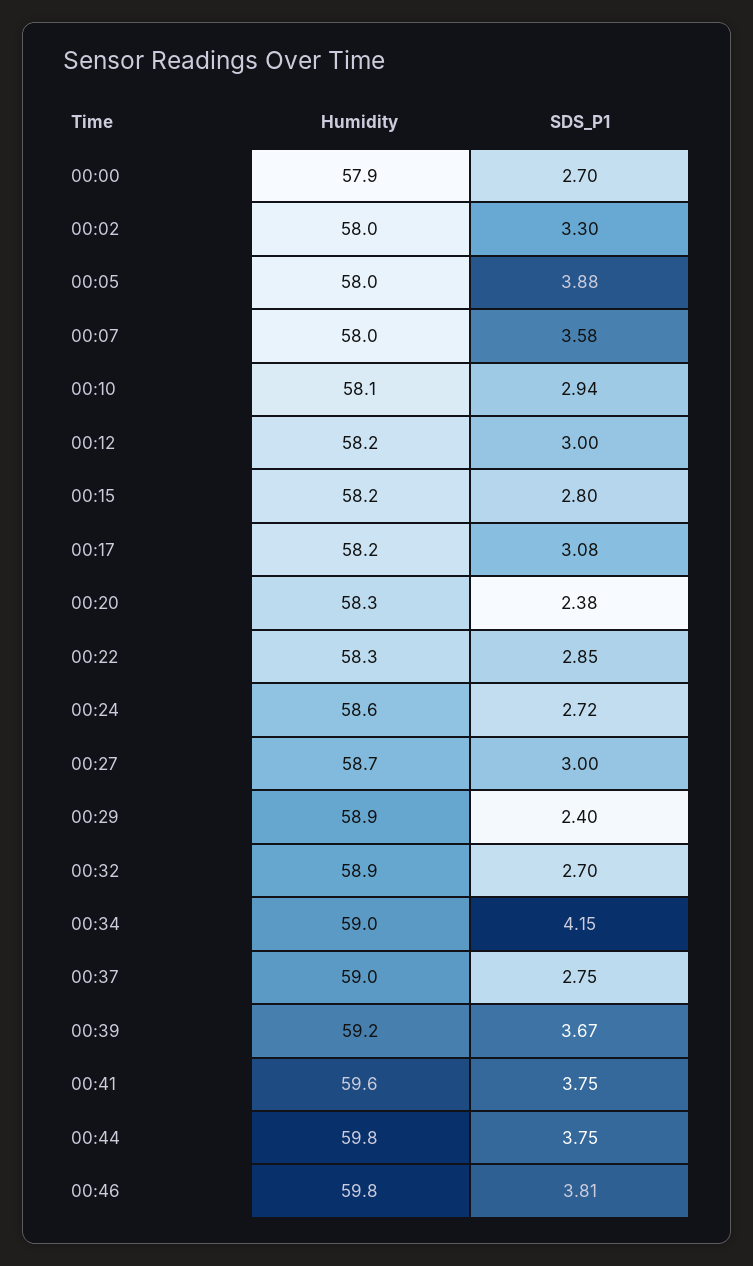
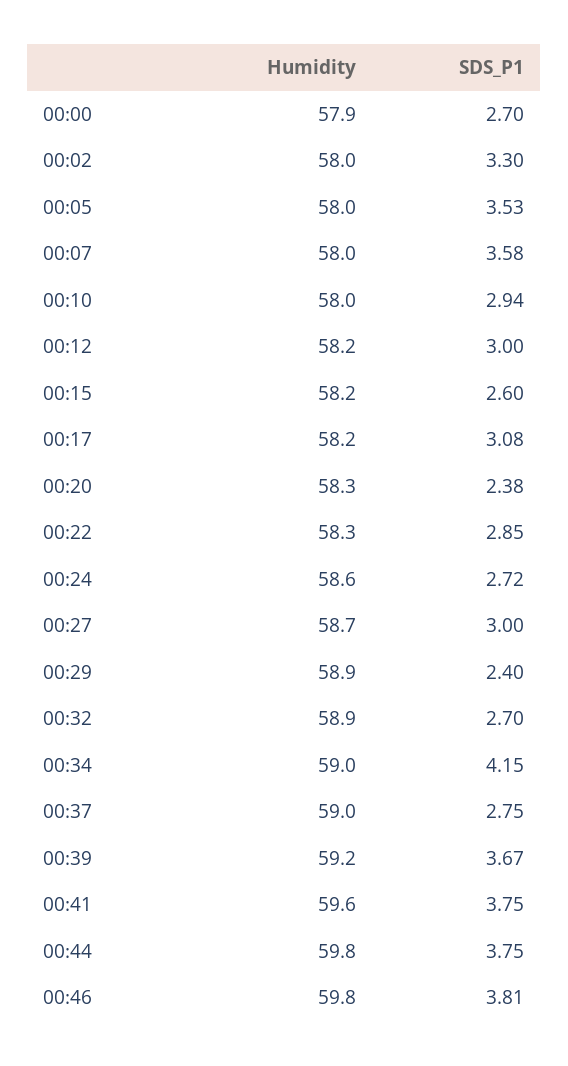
  {
    "Humidity": {
      "00:00": 57.9,
      "00:02": 58,
      "00:05": 58,
      "00:07": 58,
-     "00:10": 58.1,
+     "00:10": 58,
      "00:12": 58.2,
      "00:15": 58.2,
      "00:17": 58.2,
      "00:20": 58.3,
      "00:22": 58.3,
      "00:24": 58.6,
      "00:27": 58.7,
      "00:29": 58.9,
      "00:32": 58.9,
      "00:34": 59,
      "00:37": 59,
      "00:39": 59.2,
      "00:41": 59.6,
      "00:44": 59.8,
      "00:46": 59.8
    },
    "SDS_P1": {
      "00:00": 2.7,
      "00:02": 3.3,
-     "00:05": 3.88,
+     "00:05": 3.53,
      "00:07": 3.58,
      "00:10": 2.94,
      "00:12": 3,
-     "00:15": 2.8,
+     "00:15": 2.6,
      "00:17": 3.08,
      "00:20": 2.38,
      "00:22": 2.85,
      "00:24": 2.72,
      "00:27": 3,
      "00:29": 2.4,
      "00:32": 2.7,
      "00:34": 4.15,
      "00:37": 2.75,
      "00:39": 3.67,
      "00:41": 3.75,
      "00:44": 3.75,
      "00:46": 3.81
    }
  }

